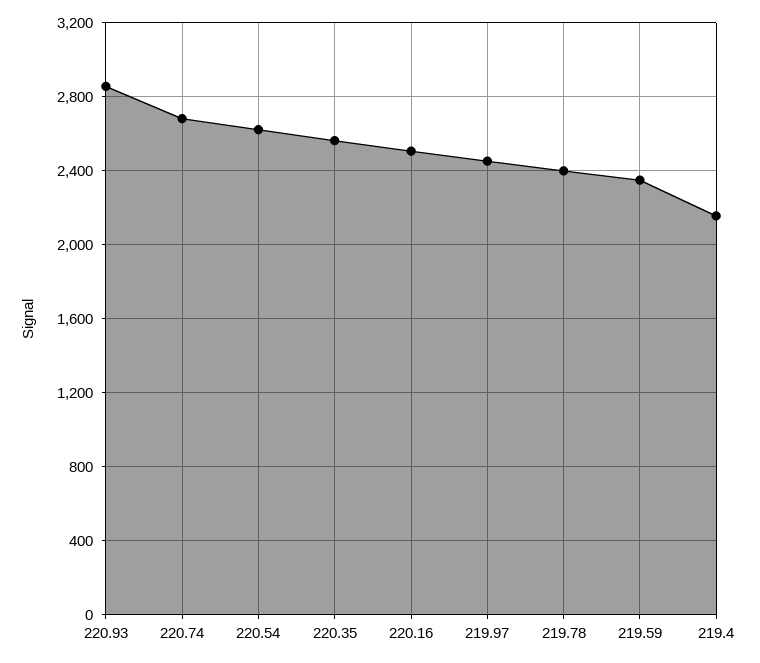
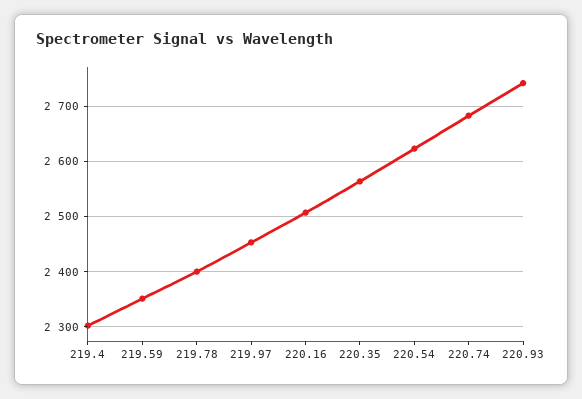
  {
-   "220.93": 2850,
+   "220.93": 2740,
    "220.74": 2680,
    "220.54": 2620,
    "220.35": 2560,
    "220.16": 2500,
    "219.97": 2460,
    "219.78": 2400,
    "219.59": 2360,
-   "219.4": 2150
+   "219.4": 2300
  }

